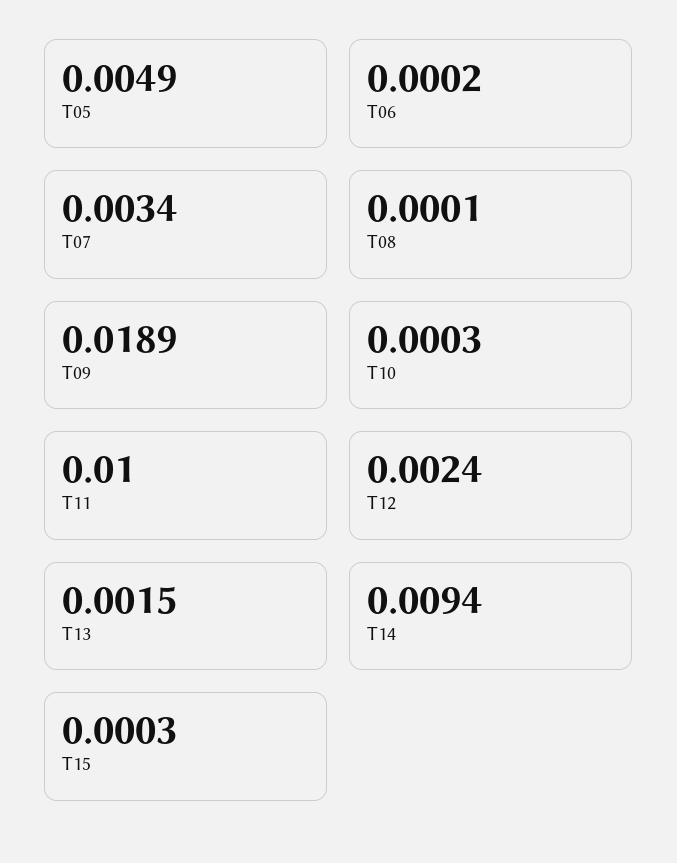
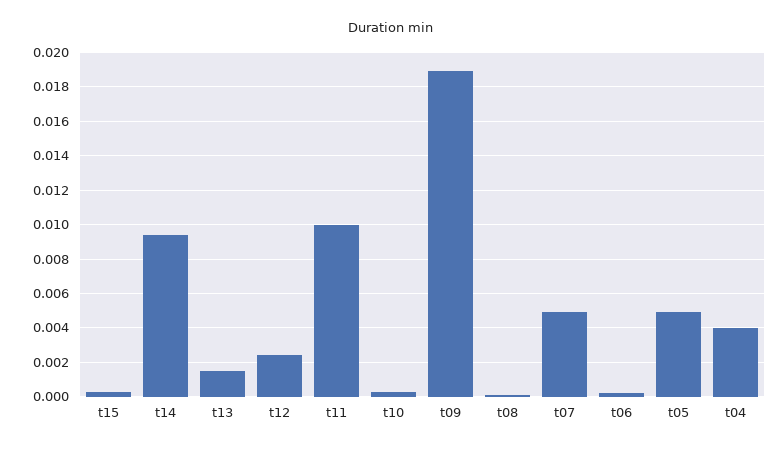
  {
    "T05": 0.0049,
    "T06": 0.0002,
-   "T07": 0.0034,
+   "T07": 0.005,
    "T08": 0.0001,
    "T09": 0.0189,
    "T10": 0.0003,
    "T11": 0.01,
    "T12": 0.0024,
    "T13": 0.0015,
    "T14": 0.0094,
-   "T15": 0.0003
+   "T15": 0.0003,
+   "t04": 0.004
  }

